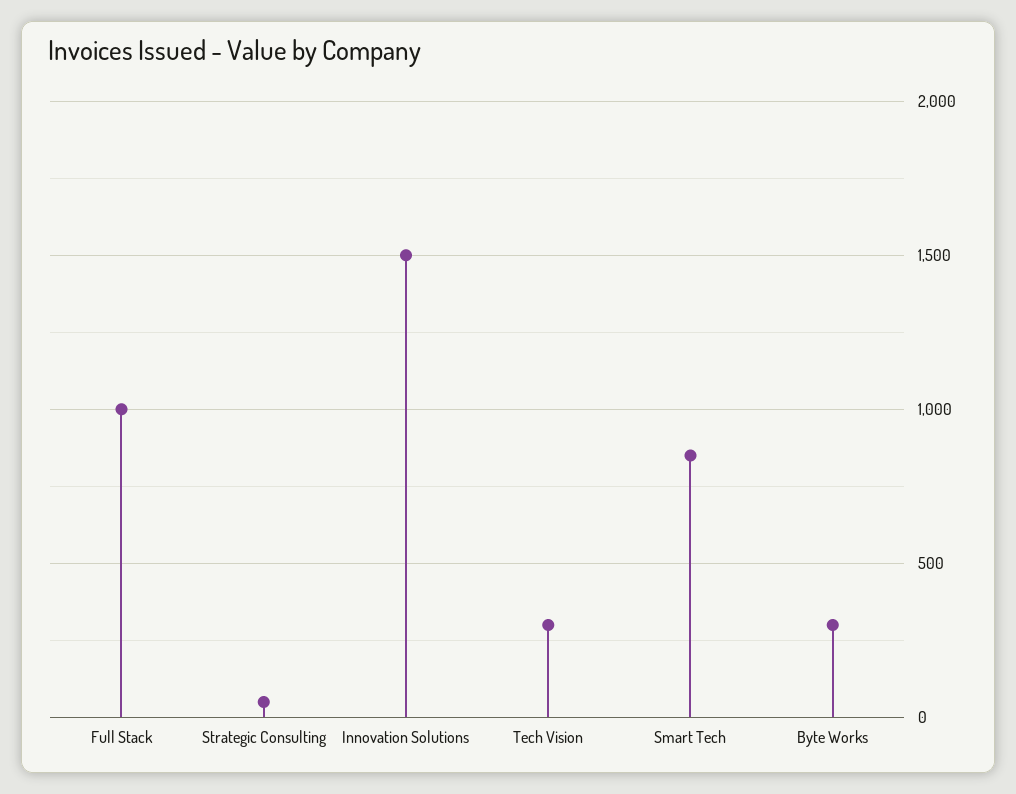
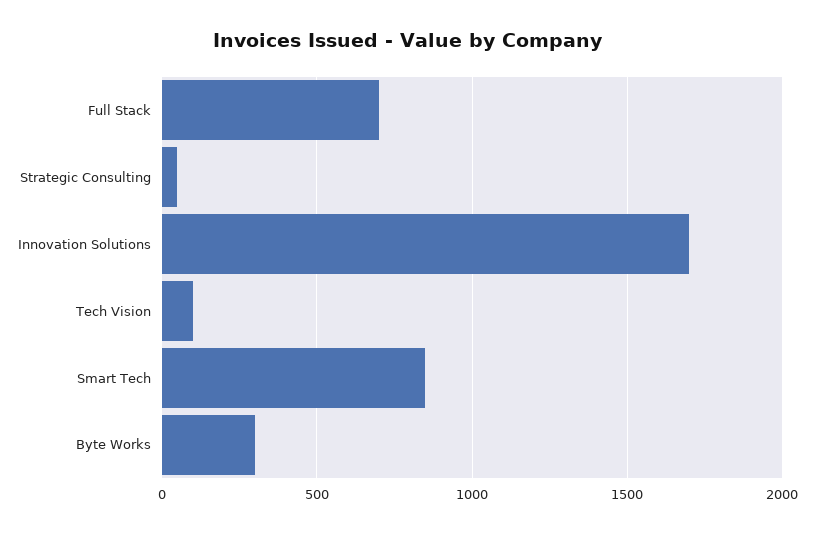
  {
-   "Full Stack": 1000,
+   "Full Stack": 700,
    "Strategic Consulting": 50,
-   "Innovation Solutions": 1500,
+   "Innovation Solutions": 1700,
-   "Tech Vision": 300,
+   "Tech Vision": 100,
    "Smart Tech": 850,
    "Byte Works": 300
  }

